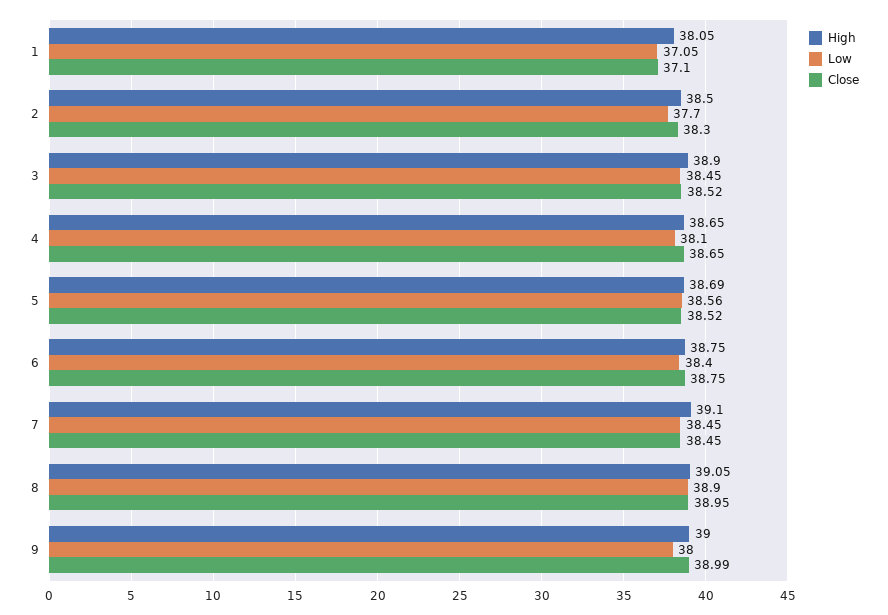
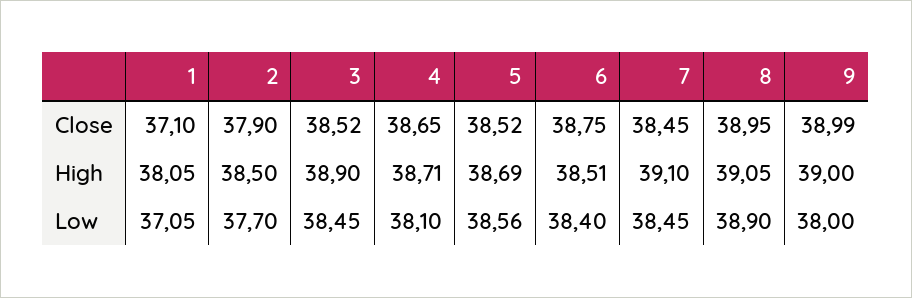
  {
    "High": {
      "1": 38.05,
      "2": 38.5,
      "3": 38.9,
-     "4": 38.65,
+     "4": 38.71,
      "5": 38.69,
-     "6": 38.75,
+     "6": 38.51,
      "7": 39.1,
      "8": 39.05,
      "9": 39
    },
    "Low": {
      "1": 37.05,
      "2": 37.7,
      "3": 38.45,
      "4": 38.1,
      "5": 38.56,
      "6": 38.4,
      "7": 38.45,
      "8": 38.9,
      "9": 38
    },
    "Close": {
      "1": 37.1,
-     "2": 38.3,
+     "2": 37.9,
      "3": 38.52,
      "4": 38.65,
      "5": 38.52,
      "6": 38.75,
      "7": 38.45,
      "8": 38.95,
      "9": 38.99
    }
  }

